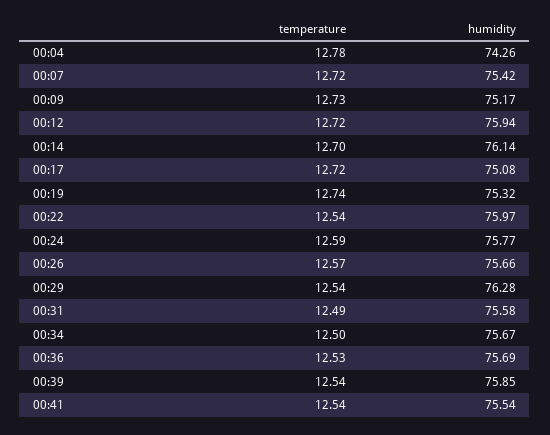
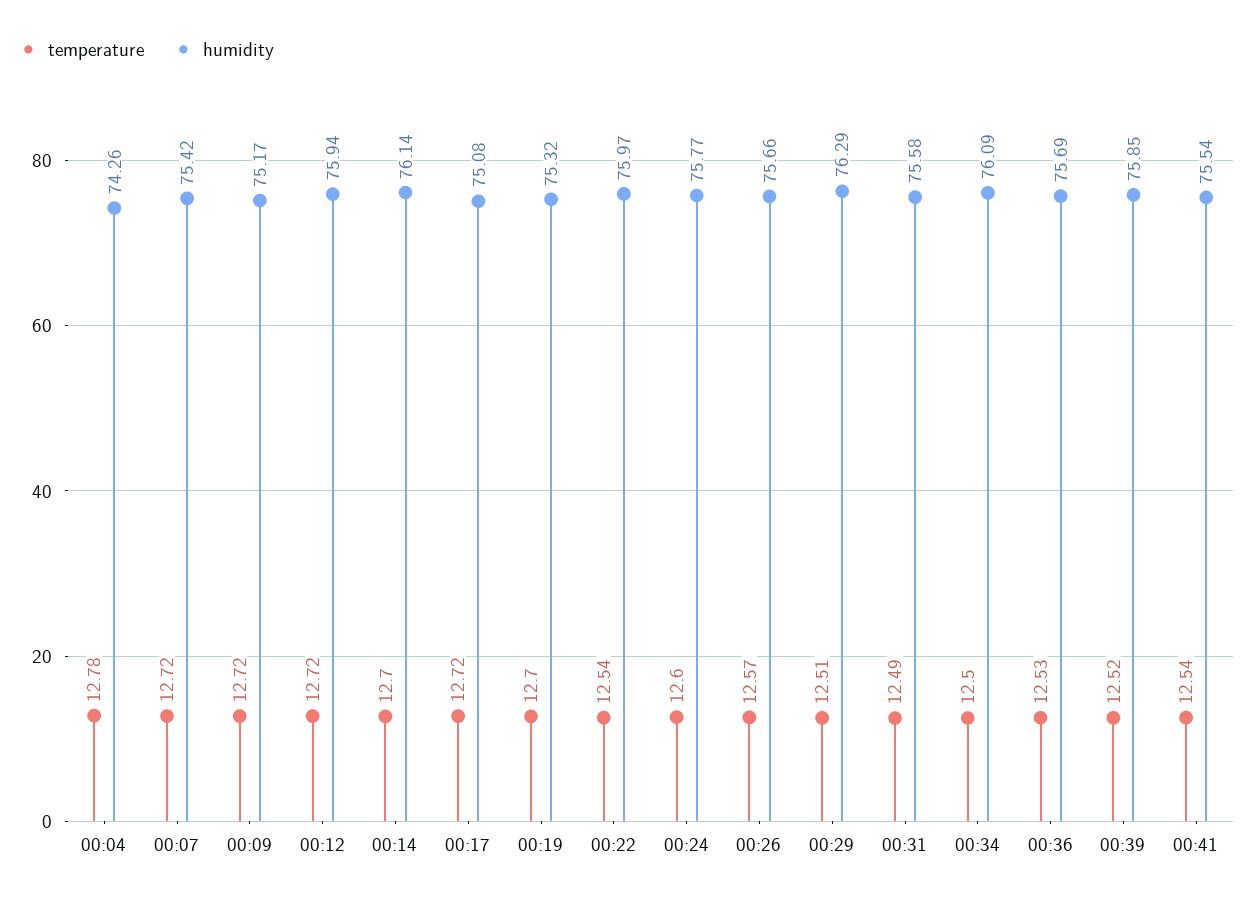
  {
    "temperature": {
      "00:04": 12.78,
      "00:07": 12.72,
-     "00:09": 12.73,
+     "00:09": 12.72,
      "00:12": 12.72,
      "00:14": 12.7,
      "00:17": 12.72,
-     "00:19": 12.74,
+     "00:19": 12.7,
      "00:22": 12.54,
-     "00:24": 12.59,
+     "00:24": 12.6,
      "00:26": 12.57,
-     "00:29": 12.54,
+     "00:29": 12.51,
      "00:31": 12.49,
      "00:34": 12.5,
      "00:36": 12.53,
-     "00:39": 12.54,
+     "00:39": 12.52,
      "00:41": 12.54
    },
    "humidity": {
      "00:04": 74.26,
      "00:07": 75.42,
      "00:09": 75.17,
      "00:12": 75.94,
      "00:14": 76.14,
      "00:17": 75.08,
      "00:19": 75.32,
      "00:22": 75.97,
      "00:24": 75.77,
      "00:26": 75.66,
-     "00:29": 76.28,
+     "00:29": 76.29,
      "00:31": 75.58,
-     "00:34": 75.67,
+     "00:34": 76.09,
      "00:36": 75.69,
      "00:39": 75.85,
      "00:41": 75.54
    }
  }

